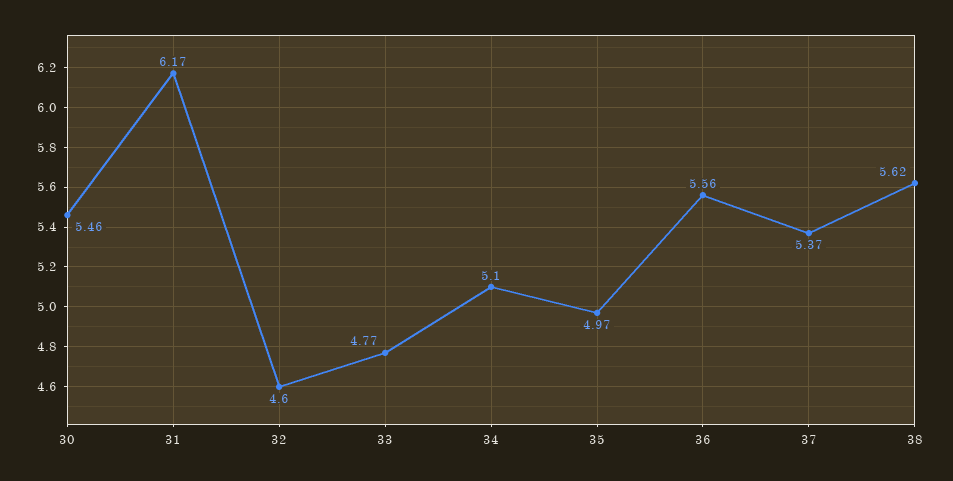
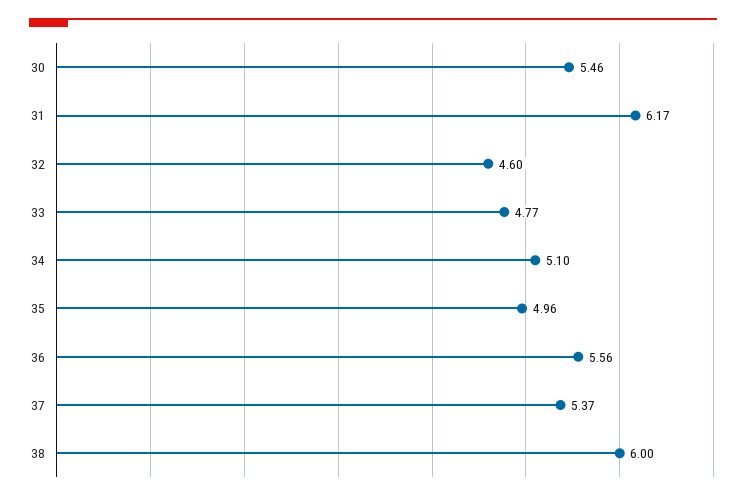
  {
    "30": 5.46,
    "31": 6.17,
    "32": 4.6,
    "33": 4.77,
    "34": 5.1,
-   "35": 4.97,
+   "35": 4.96,
    "36": 5.56,
    "37": 5.37,
-   "38": 5.62
+   "38": 6
  }

